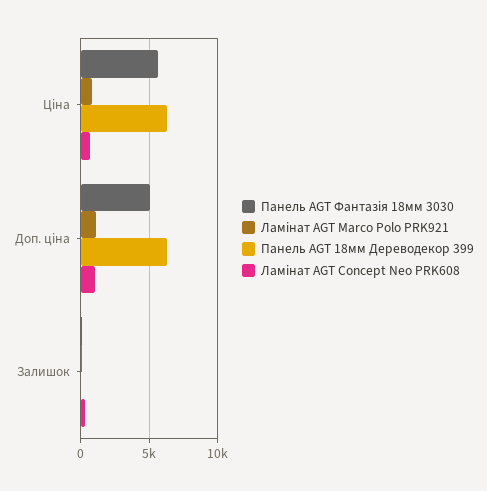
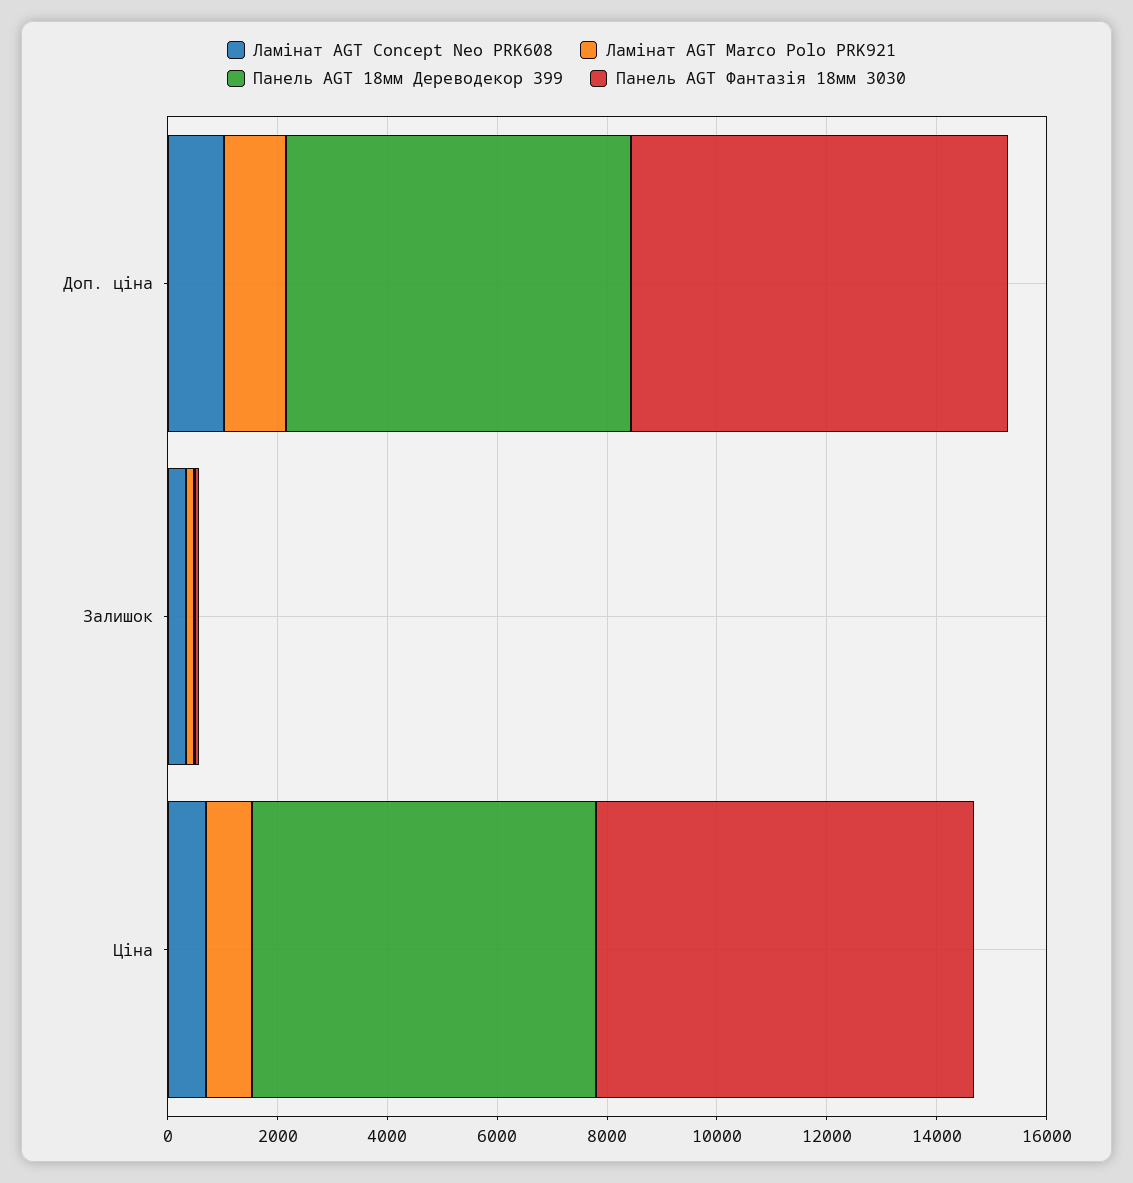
  {
    "Панель AGT Фантазія 18мм 3030": {
-     "Ціна": 5500,
+     "Ціна": 7000,
-     "Доп. ціна": 5000,
+     "Доп. ціна": 7000,
      "Залишок": 0
    },
    "Ламінат AGT Marco Polo PRK921": {
      "Ціна": 1000,
      "Доп. ціна": 1000,
      "Залишок": 0
    },
    "Панель AGT 18мм Дереводекор 399": {
      "Ціна": 6500,
      "Доп. ціна": 6500,
      "Залишок": 0
    },
    "Ламінат AGT Concept Neo PRK608": {
      "Ціна": 500,
      "Доп. ціна": 1000,
      "Залишок": 500
    }
  }

